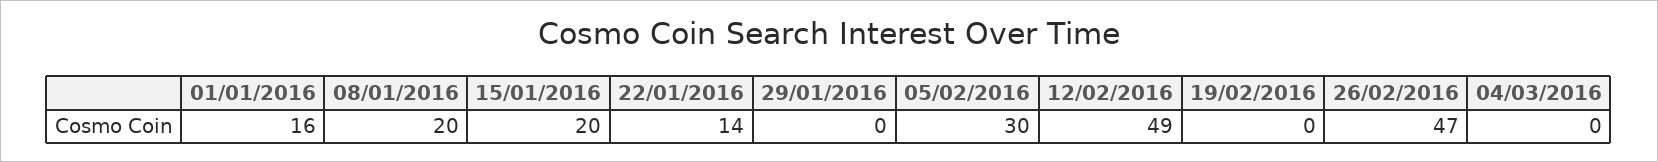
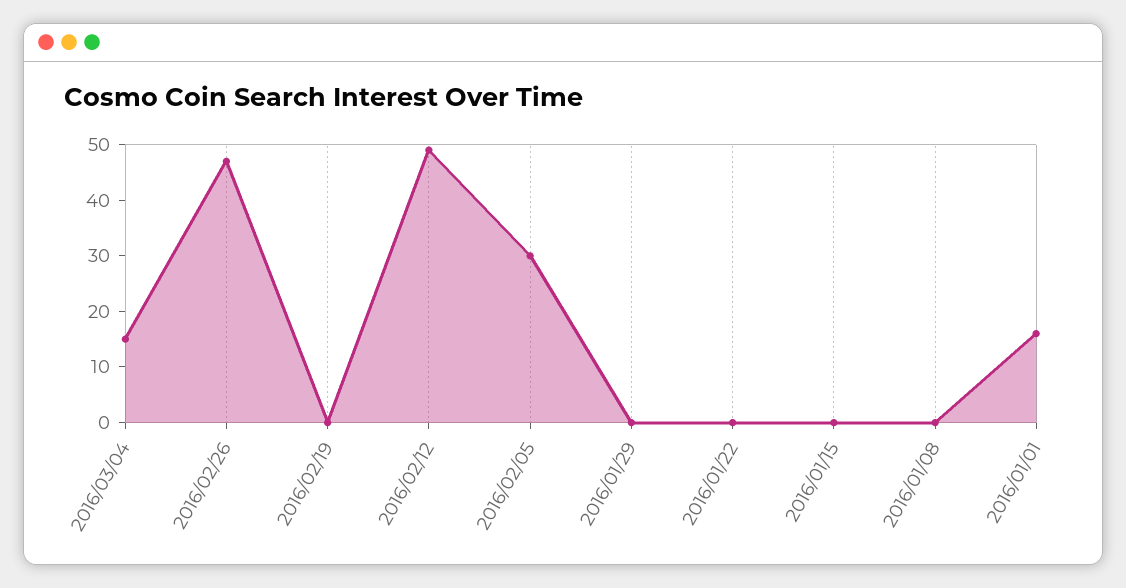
  {
    "01/01/2016": 16,
-   "08/01/2016": 20,
+   "08/01/2016": 0,
-   "15/01/2016": 20,
+   "15/01/2016": 0,
-   "22/01/2016": 14,
+   "22/01/2016": 0,
    "29/01/2016": 0,
    "05/02/2016": 30,
    "12/02/2016": 49,
    "19/02/2016": 0,
    "26/02/2016": 47,
-   "04/03/2016": 0
+   "04/03/2016": 15
  }

